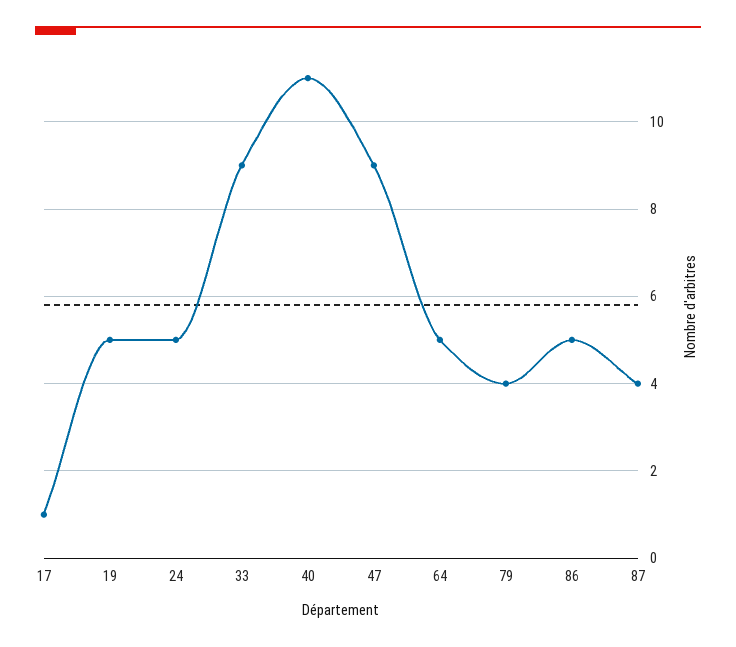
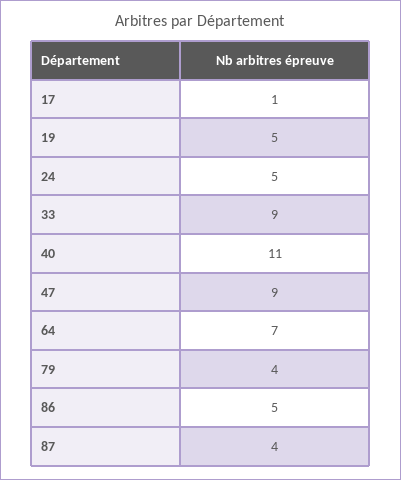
  {
    "17": 1,
    "19": 5,
    "24": 5,
    "33": 9,
    "40": 11,
    "47": 9,
-   "64": 5,
+   "64": 7,
    "79": 4,
    "86": 5,
    "87": 4
  }

